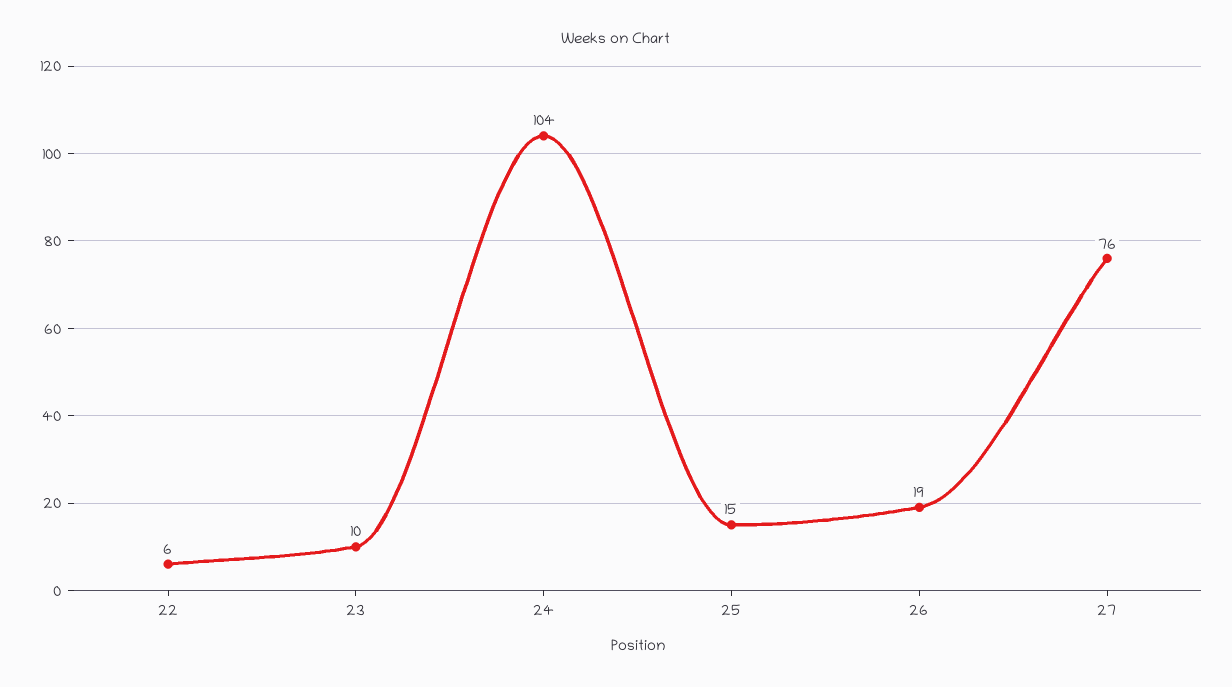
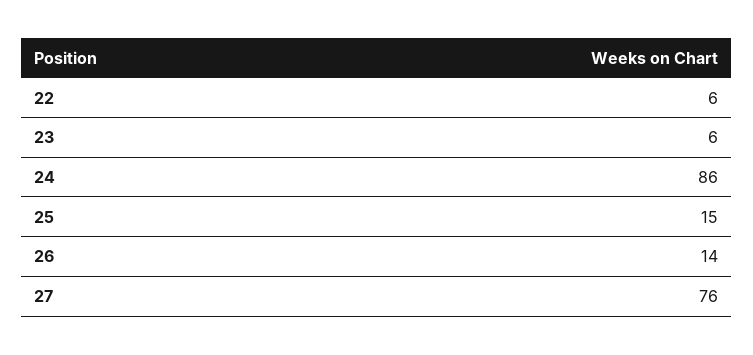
  {
    "22": 6,
-   "23": 10,
+   "23": 6,
-   "24": 104,
+   "24": 86,
    "25": 15,
-   "26": 19,
+   "26": 14,
    "27": 76
  }

